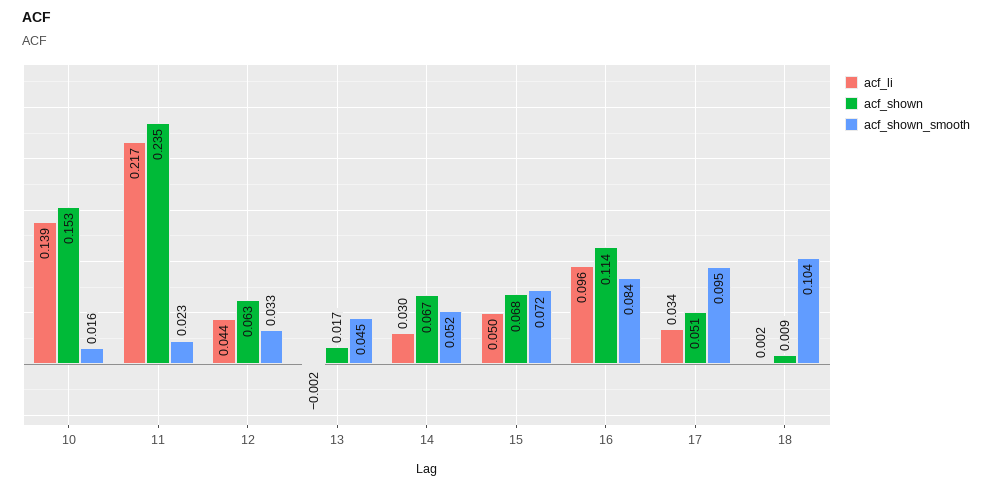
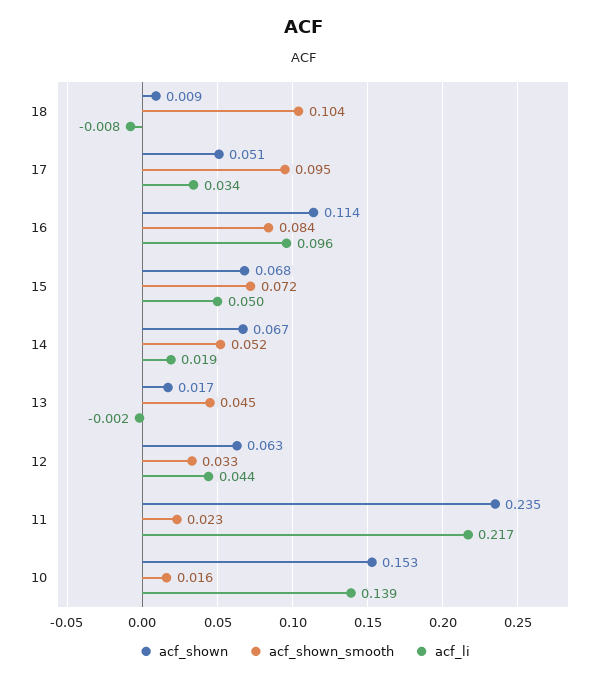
  {
    "acf_li": {
      "10": 0.139,
      "11": 0.217,
      "12": 0.044,
      "13": -0.002,
-     "14": 0.03,
+     "14": 0.019,
      "15": 0.05,
      "16": 0.096,
      "17": 0.034,
-     "18": 0.002
+     "18": -0.008
    },
    "acf_shown": {
      "10": 0.153,
      "11": 0.235,
      "12": 0.063,
      "13": 0.017,
      "14": 0.067,
      "15": 0.068,
      "16": 0.114,
      "17": 0.051,
      "18": 0.009
    },
    "acf_shown_smooth": {
      "10": 0.016,
      "11": 0.023,
      "12": 0.033,
      "13": 0.045,
      "14": 0.052,
      "15": 0.072,
      "16": 0.084,
      "17": 0.095,
      "18": 0.104
    }
  }

